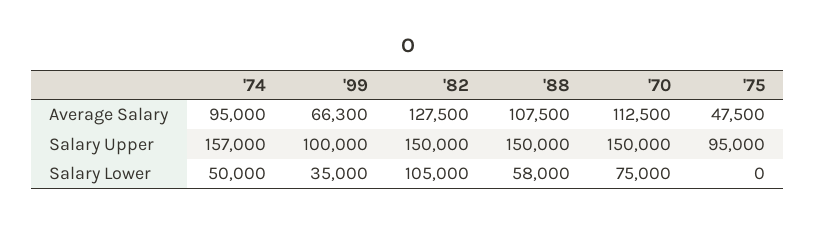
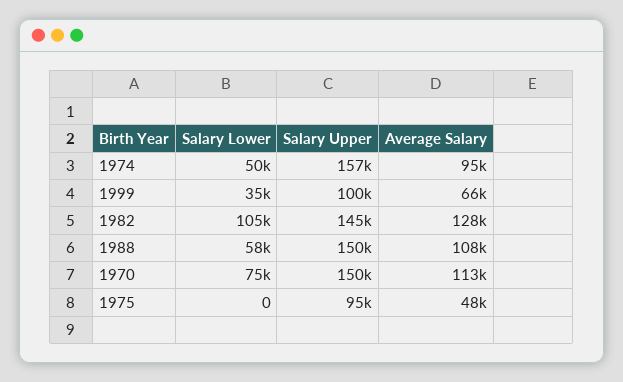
  {
    "'74": {
      "Average Salary": 95000,
      "Salary Upper": 157000,
      "Salary Lower": 50000
    },
    "'99": {
      "Average Salary": 66300,
      "Salary Upper": 100000,
      "Salary Lower": 35000
    },
    "'82": {
      "Average Salary": 127500,
-     "Salary Upper": 150000,
+     "Salary Upper": 145000,
      "Salary Lower": 105000
    },
    "'88": {
      "Average Salary": 107500,
      "Salary Upper": 150000,
      "Salary Lower": 58000
    },
    "'70": {
      "Average Salary": 112500,
      "Salary Upper": 150000,
      "Salary Lower": 75000
    },
    "'75": {
      "Average Salary": 47500,
      "Salary Upper": 95000,
      "Salary Lower": 0
    }
  }

